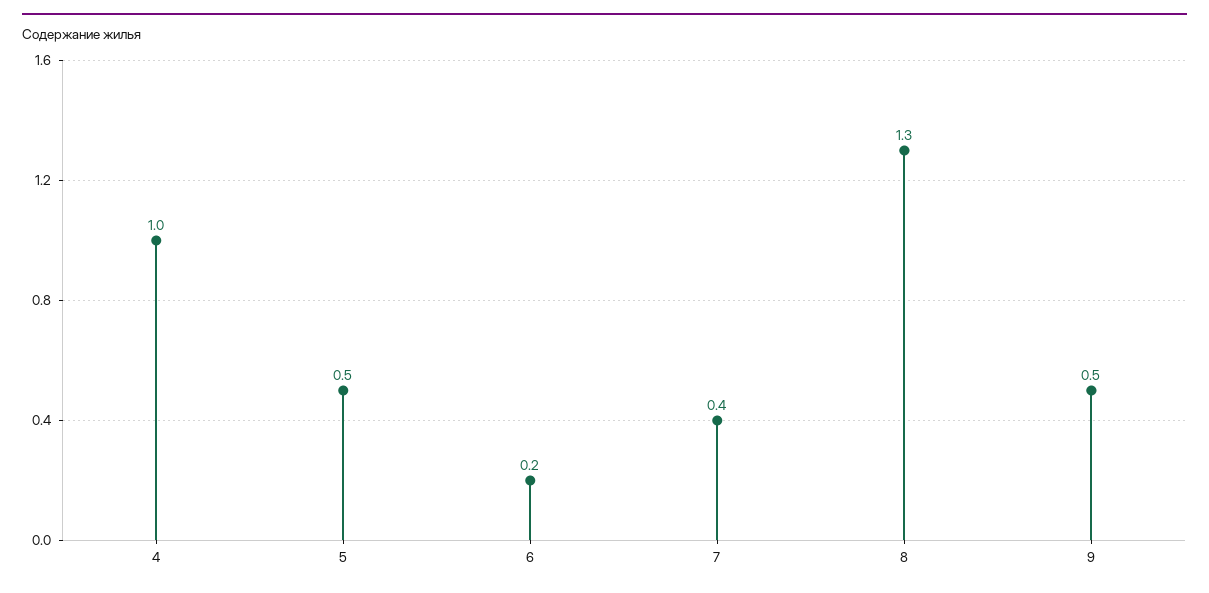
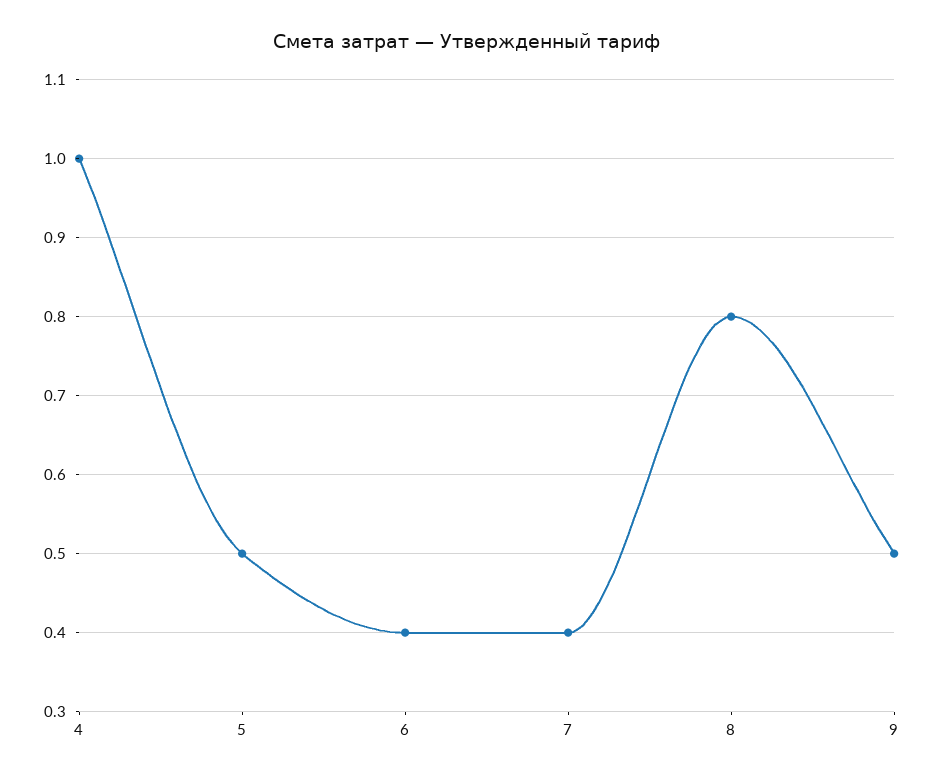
  {
    "4": 1,
    "5": 0.5,
-   "6": 0.2,
+   "6": 0.4,
    "7": 0.4,
-   "8": 1.3,
+   "8": 0.8,
    "9": 0.5
  }

